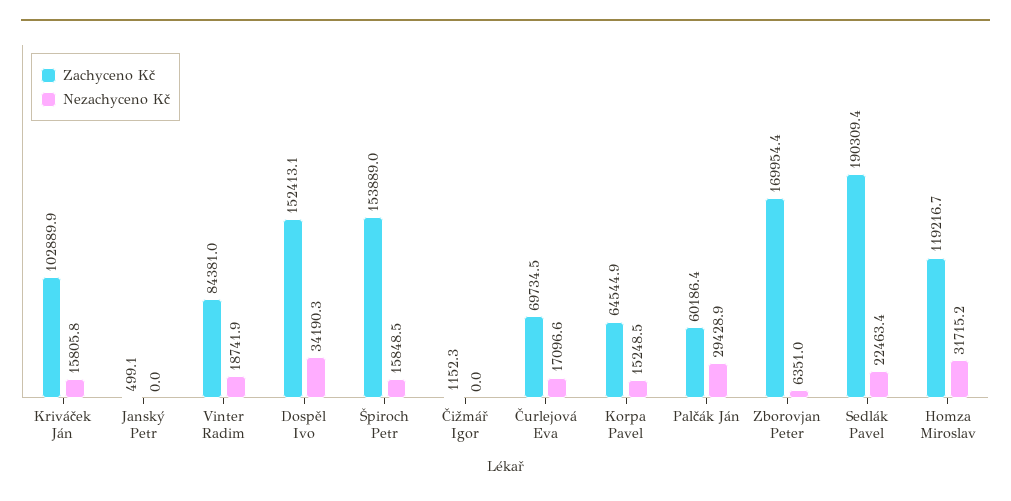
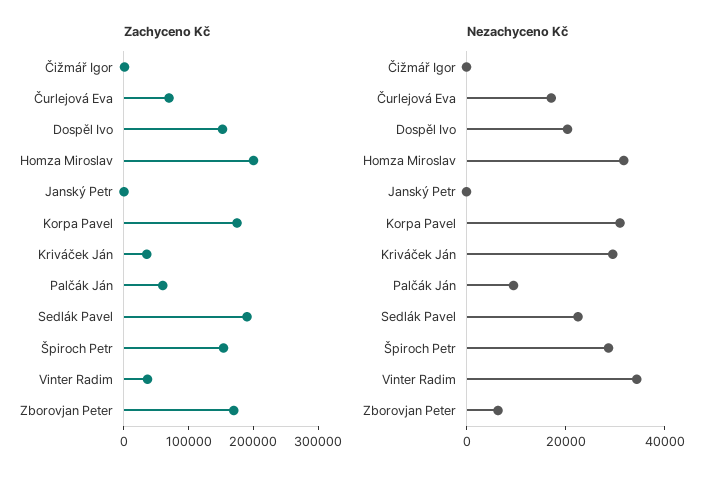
  {
    "Zachyceno Kč": {
-     "Kriváček Ján": 102889.9,
+     "Kriváček Ján": 40000,
      "Janský Petr": 499.1,
-     "Vinter Radim": 84381,
+     "Vinter Radim": 40000,
      "Dospěl Ivo": 152413.1,
      "Špiroch Petr": 153889,
      "Čižmář Igor": 1152.3,
      "Čurlejová Eva": 69734.5,
-     "Korpa Pavel": 64544.9,
+     "Korpa Pavel": 180000,
      "Palčák Ján": 60186.4,
      "Zborovjan Peter": 169954.4,
      "Sedlák Pavel": 190309.4,
-     "Homza Miroslav": 119216.7
+     "Homza Miroslav": 200000
    },
    "Nezachyceno Kč": {
-     "Kriváček Ján": 15805.8,
+     "Kriváček Ján": 30000,
      "Janský Petr": 0,
-     "Vinter Radim": 18741.9,
+     "Vinter Radim": 35000,
-     "Dospěl Ivo": 34190.3,
+     "Dospěl Ivo": 20000,
-     "Špiroch Petr": 15848.5,
+     "Špiroch Petr": 30000,
      "Čižmář Igor": 0,
      "Čurlejová Eva": 17096.6,
-     "Korpa Pavel": 15248.5,
+     "Korpa Pavel": 30000,
-     "Palčák Ján": 29428.9,
+     "Palčák Ján": 10000,
      "Zborovjan Peter": 6351,
      "Sedlák Pavel": 22463.4,
      "Homza Miroslav": 31715.2
    }
  }

